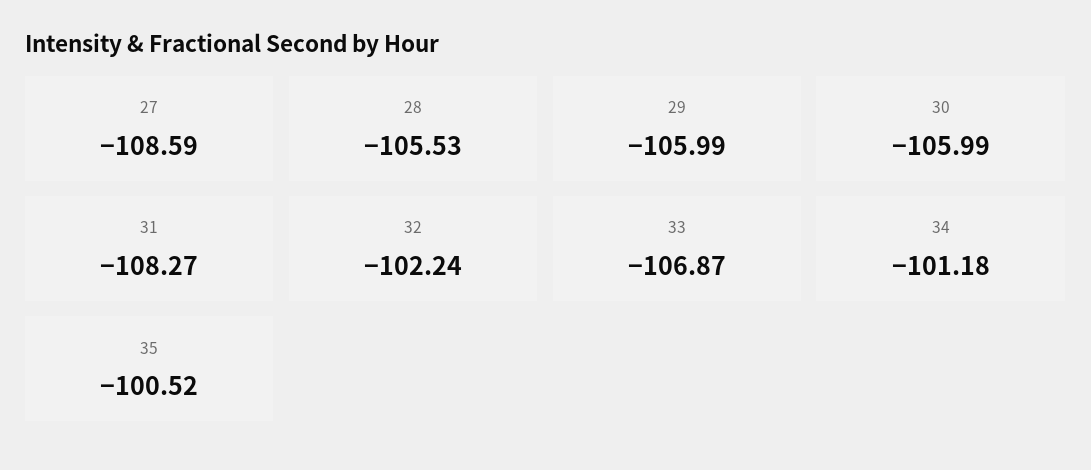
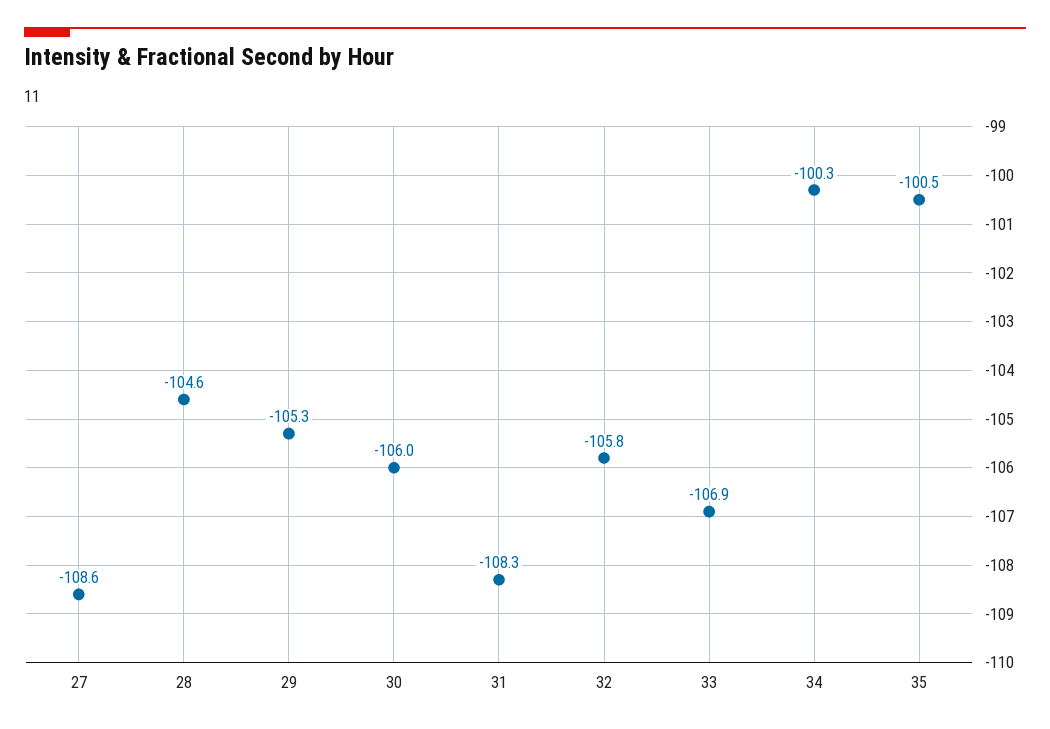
  {
    "27": -108.59,
-   "28": -105.53,
+   "28": -104.6,
-   "29": -105.99,
+   "29": -105.3,
    "30": -105.99,
    "31": -108.27,
-   "32": -102.24,
+   "32": -105.8,
    "33": -106.87,
-   "34": -101.18,
+   "34": -100.3,
    "35": -100.52
  }

